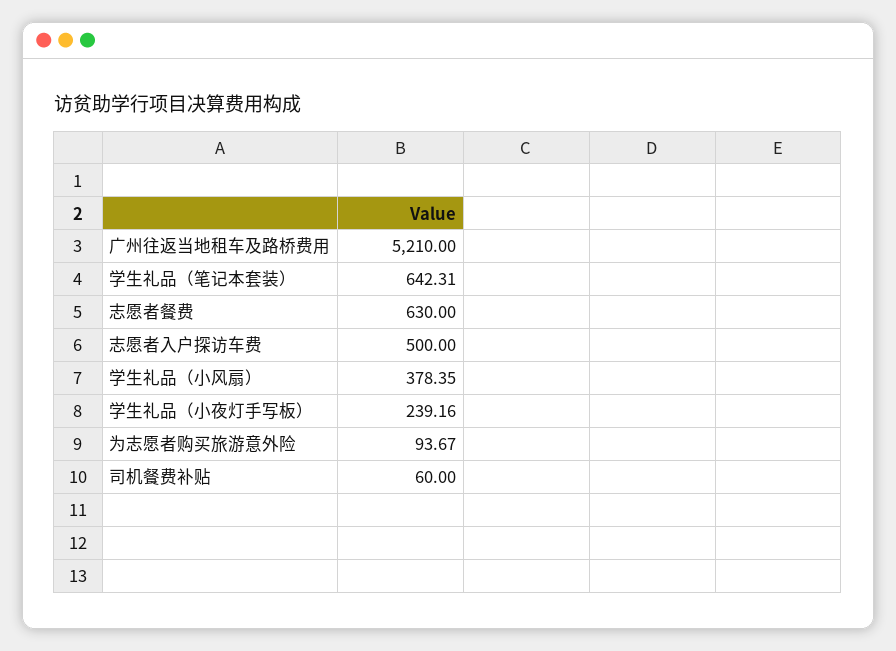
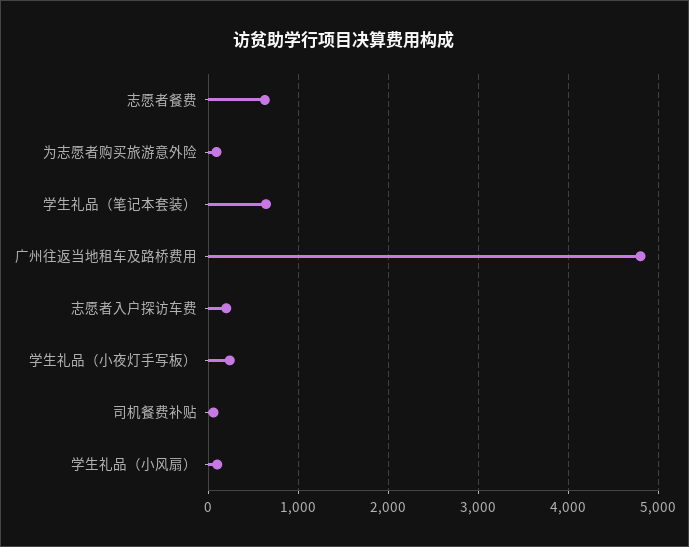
  {
-   "广州往返当地租车及路桥费用": 5210,
+   "广州往返当地租车及路桥费用": 4800,
    "学生礼品（笔记本套装）": 642.31,
    "志愿者餐费": 630,
-   "志愿者入户探访车费": 500,
+   "志愿者入户探访车费": 200,
-   "学生礼品（小风扇）": 378.35,
+   "学生礼品（小风扇）": 100,
    "学生礼品（小夜灯手写板）": 239.16,
    "为志愿者购买旅游意外险": 93.67,
    "司机餐费补贴": 60
  }

